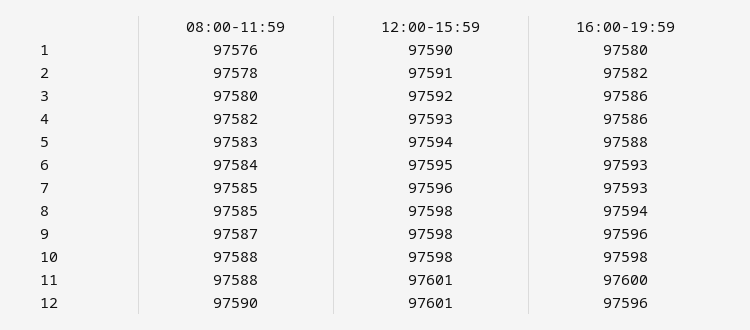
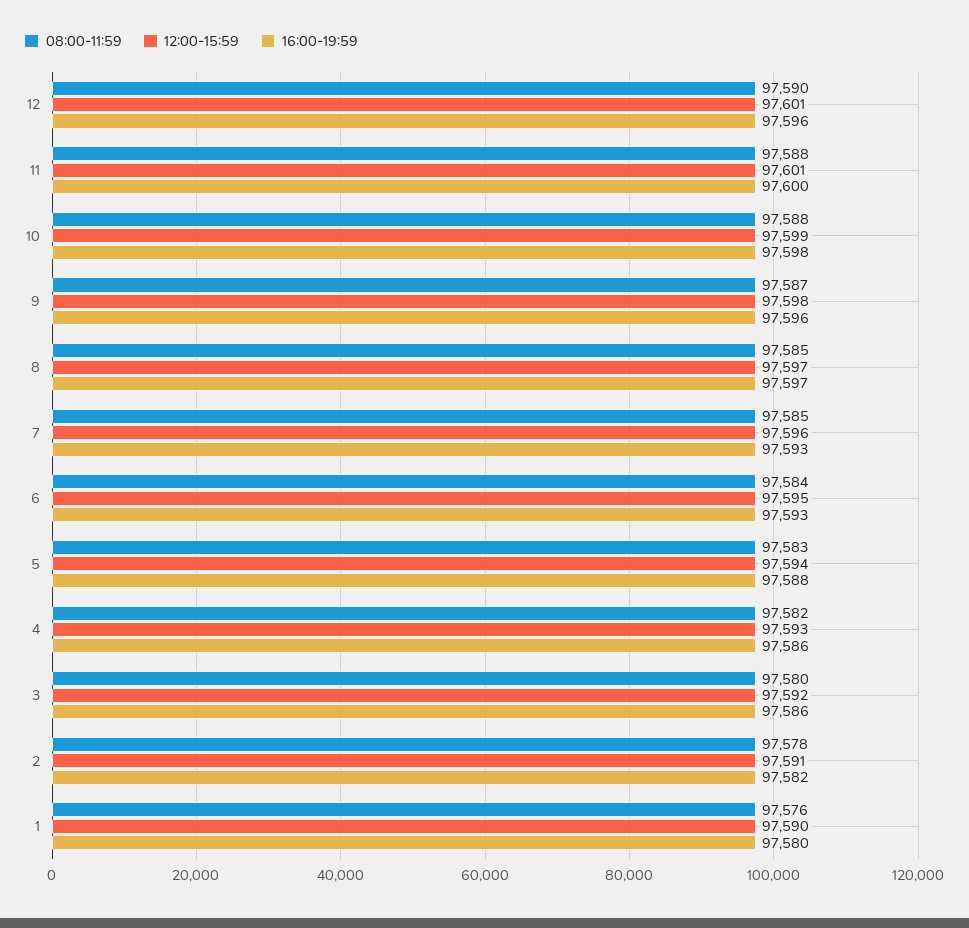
  {
    "08:00-11:59": {
      "1": 97576,
      "2": 97578,
      "3": 97580,
      "4": 97582,
      "5": 97583,
      "6": 97584,
      "7": 97585,
      "8": 97585,
      "9": 97587,
      "10": 97588,
      "11": 97588,
      "12": 97590
    },
    "12:00-15:59": {
      "1": 97590,
      "2": 97591,
      "3": 97592,
      "4": 97593,
      "5": 97594,
      "6": 97595,
      "7": 97596,
-     "8": 97598,
+     "8": 97597,
      "9": 97598,
-     "10": 97598,
+     "10": 97599,
      "11": 97601,
      "12": 97601
    },
    "16:00-19:59": {
      "1": 97580,
      "2": 97582,
      "3": 97586,
      "4": 97586,
      "5": 97588,
      "6": 97593,
      "7": 97593,
-     "8": 97594,
+     "8": 97597,
      "9": 97596,
      "10": 97598,
      "11": 97600,
      "12": 97596
    }
  }

